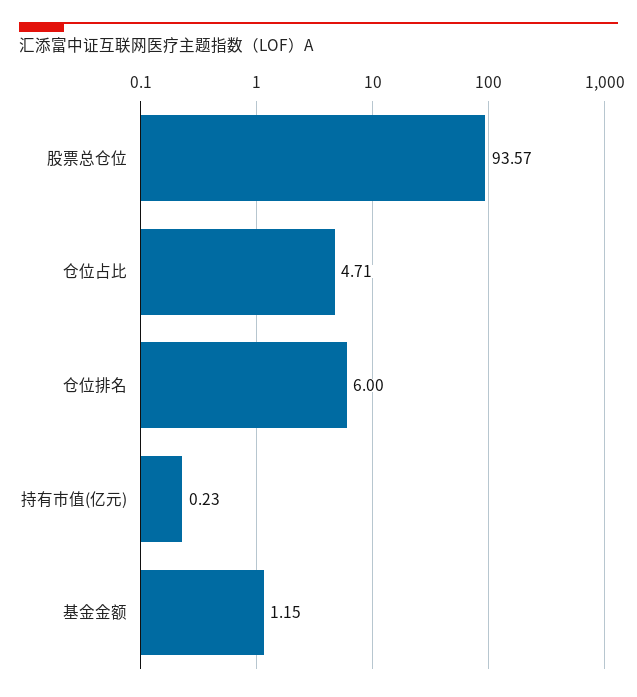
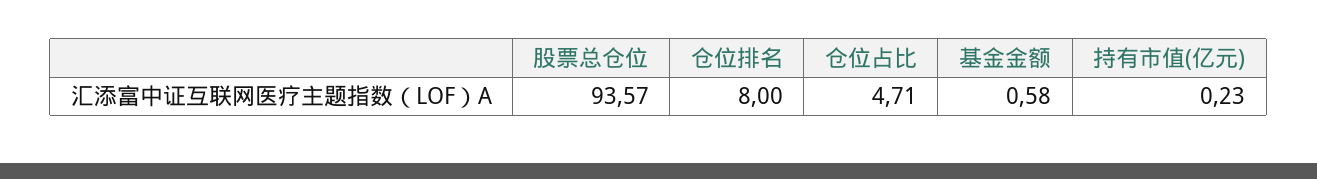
  {
    "股票总仓位": 93.57,
    "仓位占比": 4.71,
-   "仓位排名": 6,
+   "仓位排名": 8,
    "持有市值(亿元)": 0.23,
-   "基金金额": 1.15
+   "基金金额": 0.58
  }

